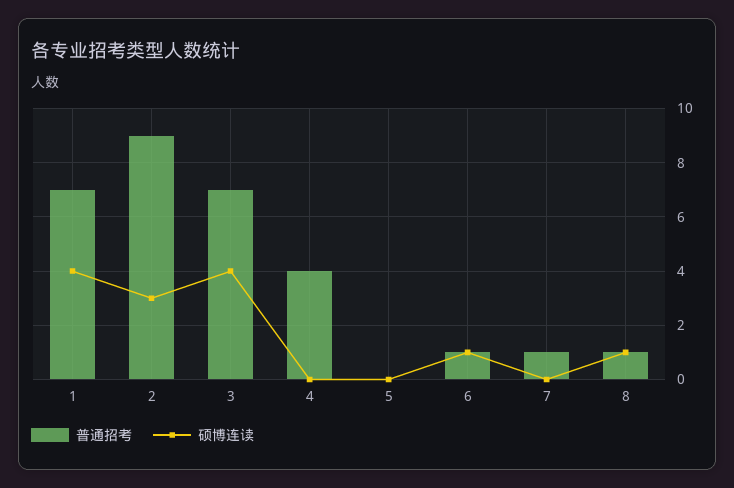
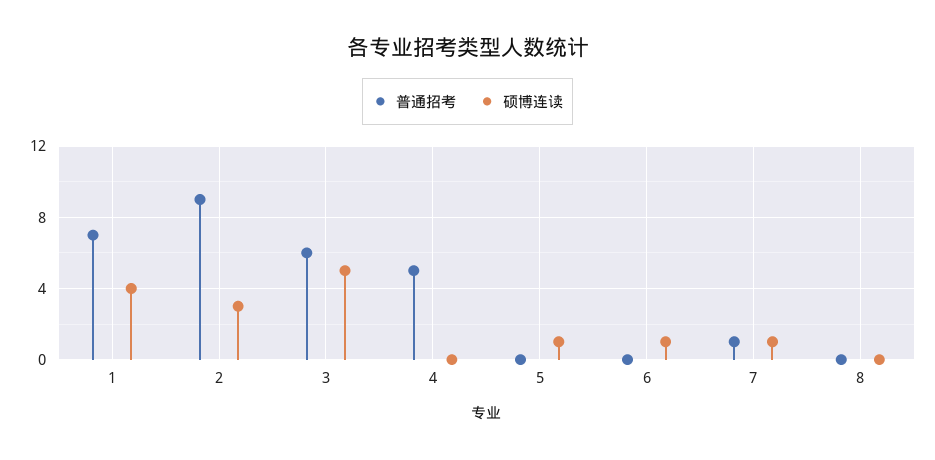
  {
    "普通招考": {
      "1": 7,
      "2": 9,
-     "3": 7,
+     "3": 6,
-     "4": 4,
+     "4": 5,
      "5": 0,
-     "6": 1,
+     "6": 0,
      "7": 1,
-     "8": 1
+     "8": 0
    },
    "硕博连读": {
      "1": 4,
      "2": 3,
-     "3": 4,
+     "3": 5,
      "4": 0,
-     "5": 0,
+     "5": 1,
      "6": 1,
-     "7": 0,
+     "7": 1,
-     "8": 1
+     "8": 0
    }
  }

